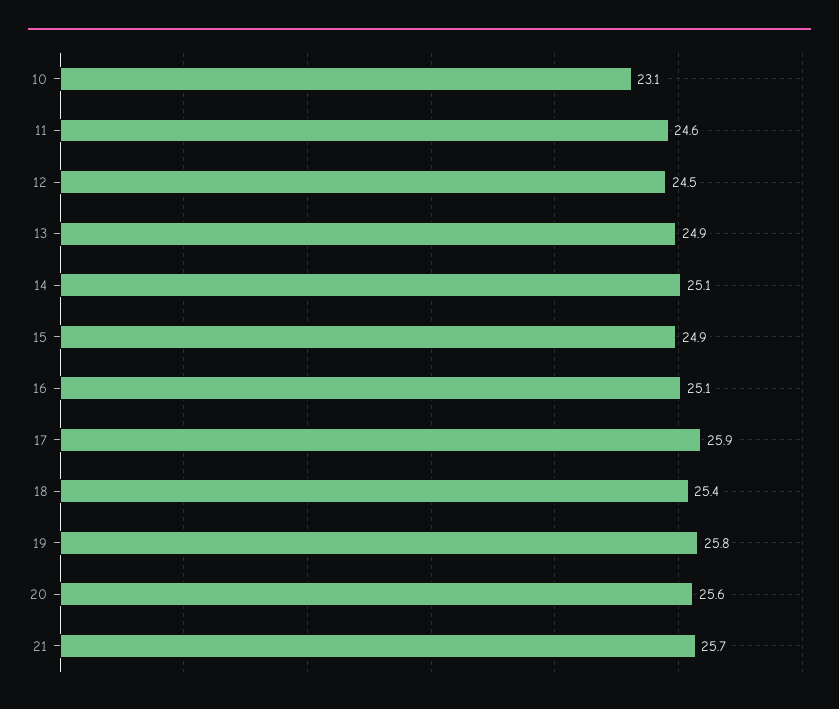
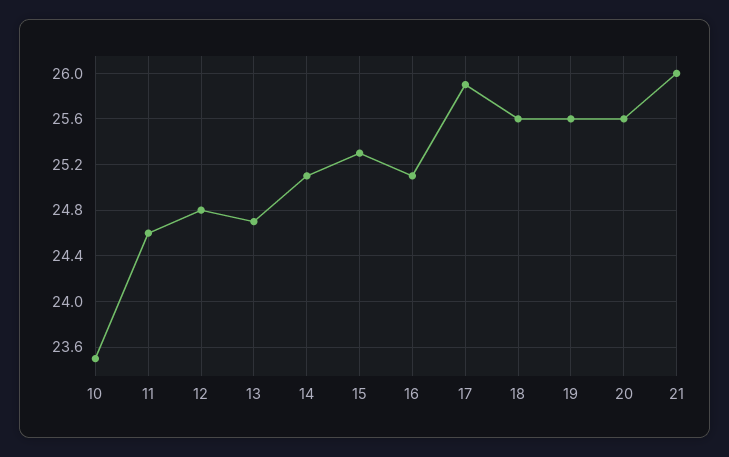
  {
-   "10": 23.1,
+   "10": 23.5,
    "11": 24.6,
-   "12": 24.5,
+   "12": 24.8,
-   "13": 24.9,
+   "13": 24.7,
    "14": 25.1,
-   "15": 24.9,
+   "15": 25.3,
    "16": 25.1,
    "17": 25.9,
-   "18": 25.4,
+   "18": 25.6,
-   "19": 25.8,
+   "19": 25.6,
    "20": 25.6,
-   "21": 25.7
+   "21": 26
  }

